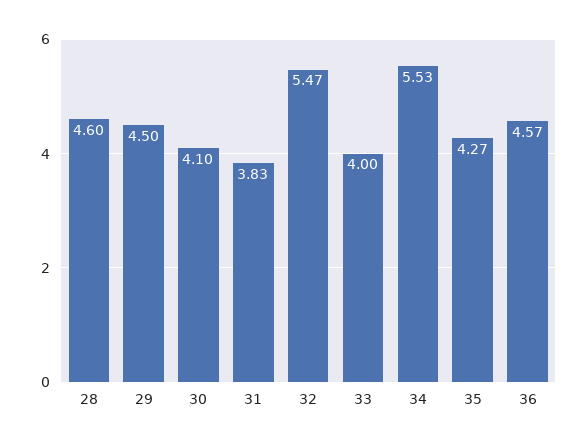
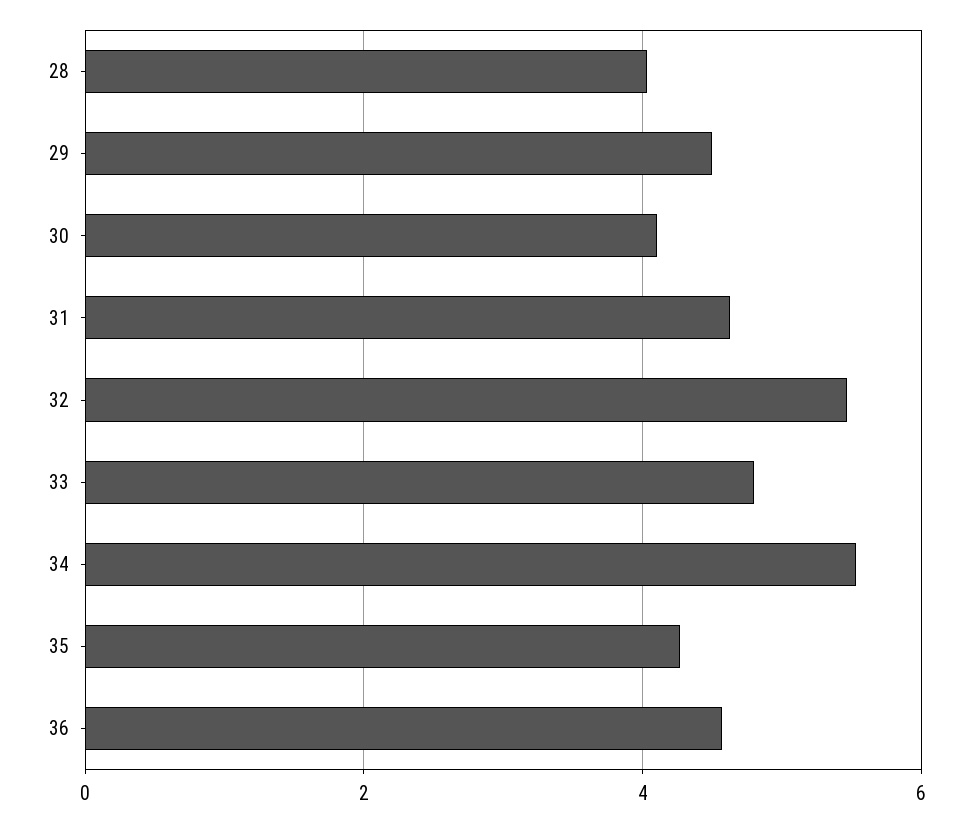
  {
-   "28": 4.6,
+   "28": 4,
    "29": 4.5,
    "30": 4.1,
-   "31": 3.83,
+   "31": 4.6,
    "32": 5.47,
-   "33": 4,
+   "33": 4.8,
    "34": 5.53,
    "35": 4.27,
    "36": 4.57
  }

